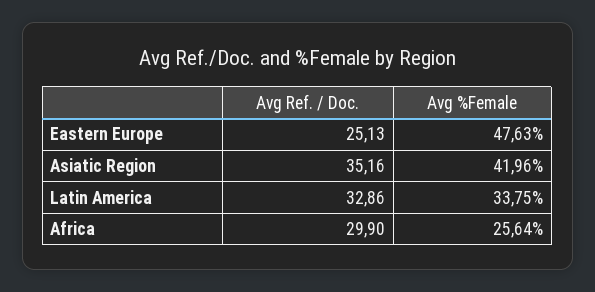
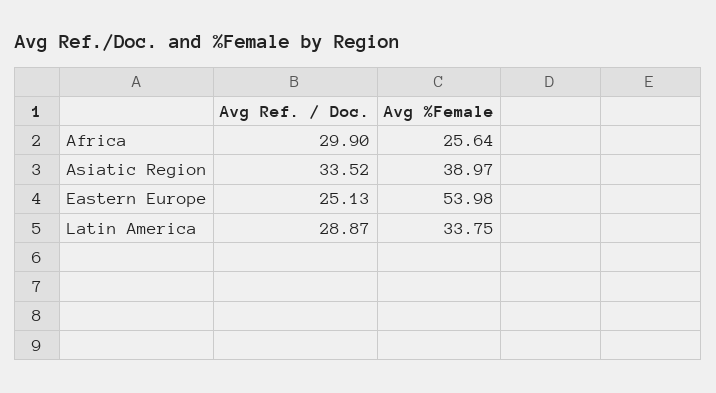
  {
    "Avg Ref. / Doc.": {
      "Eastern Europe": 25.13,
-     "Asiatic Region": 35.16,
+     "Asiatic Region": 33.52,
-     "Latin America": 32.86,
+     "Latin America": 28.87,
      "Africa": 29.9
    },
    "Avg %Female": {
-     "Eastern Europe": 47.63,
+     "Eastern Europe": 53.98,
-     "Asiatic Region": 41.96,
+     "Asiatic Region": 38.97,
      "Latin America": 33.75,
      "Africa": 25.64
    }
  }

